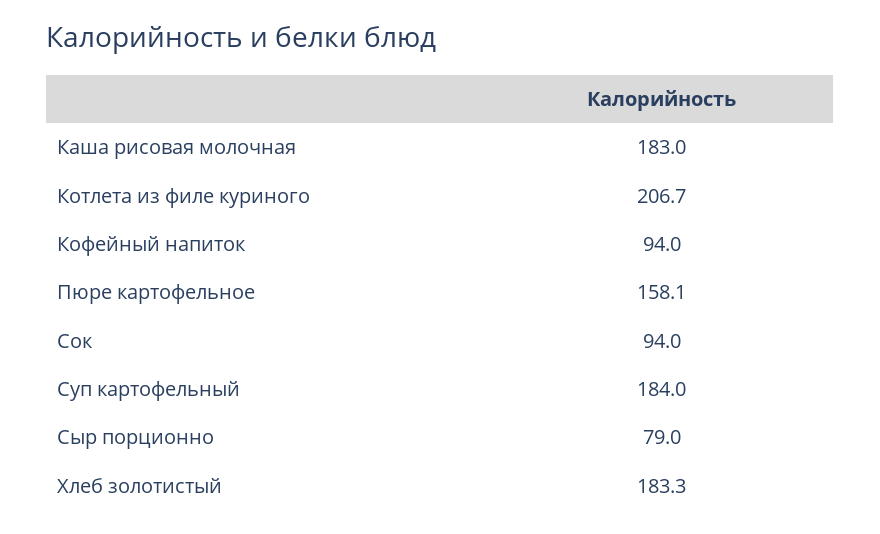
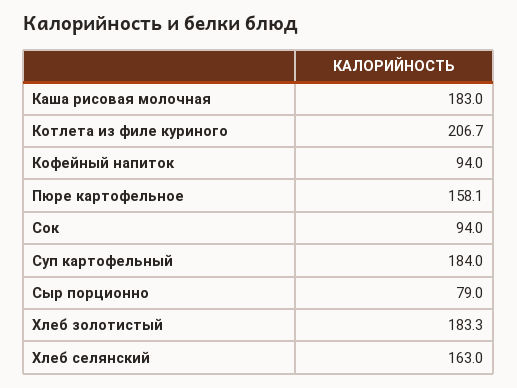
  {
    "Каша рисовая молочная": 183,
    "Котлета из филе куриного": 206.7,
    "Кофейный напиток": 94,
    "Пюре картофельное": 158.1,
    "Сок": 94,
    "Суп картофельный": 184,
    "Сыр порционно": 79,
-   "Хлеб золотистый": 183.3
+   "Хлеб золотистый": 183.3,
+   "Хлеб селянский": 163
  }

